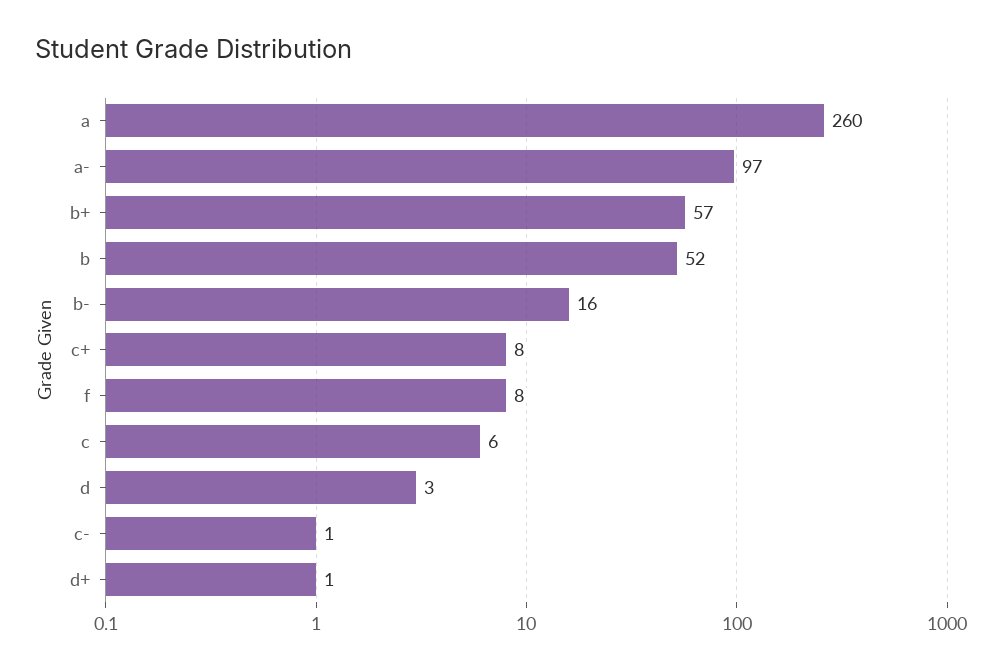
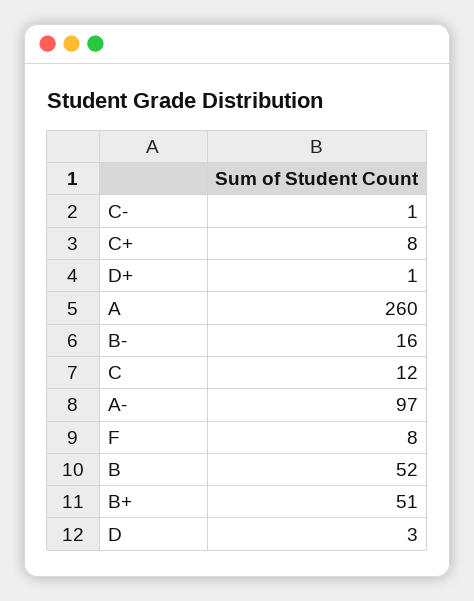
  {
    "a": 260,
    "a-": 97,
-   "b+": 57,
+   "b+": 51,
    "b": 52,
    "b-": 16,
    "c+": 8,
    "f": 8,
-   "c": 6,
+   "c": 12,
    "d": 3,
    "c-": 1,
    "d+": 1
  }

